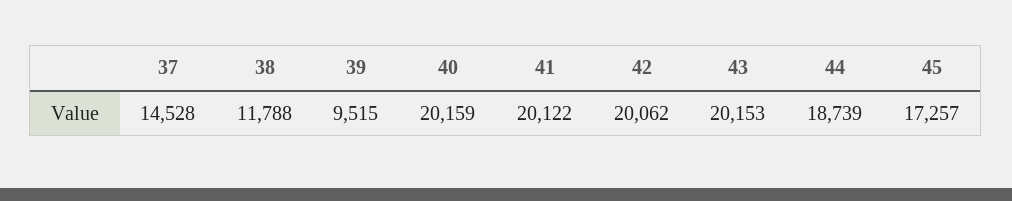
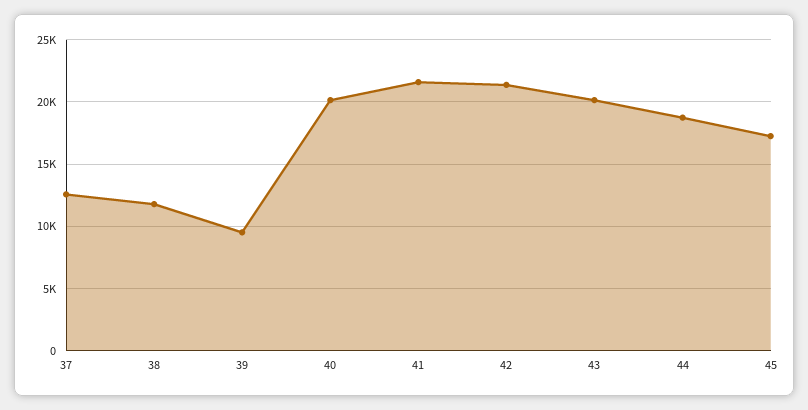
  {
-   "37": 14528,
+   "37": 12500,
    "38": 11788,
    "39": 9515,
    "40": 20159,
-   "41": 20122,
+   "41": 21500,
-   "42": 20062,
+   "42": 21500,
    "43": 20153,
    "44": 18739,
    "45": 17257
  }

